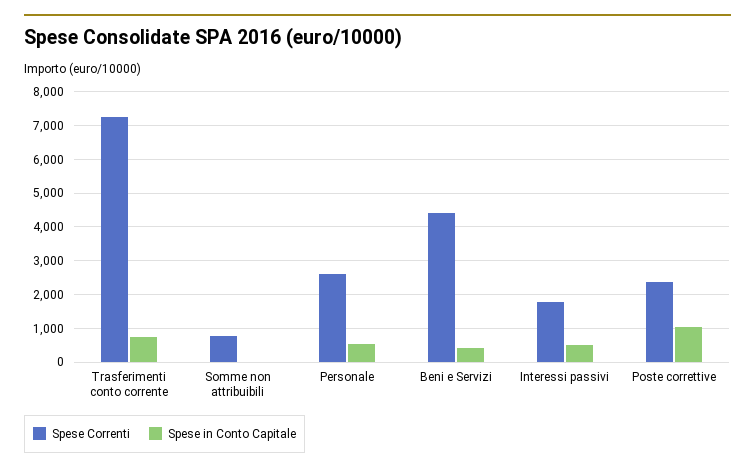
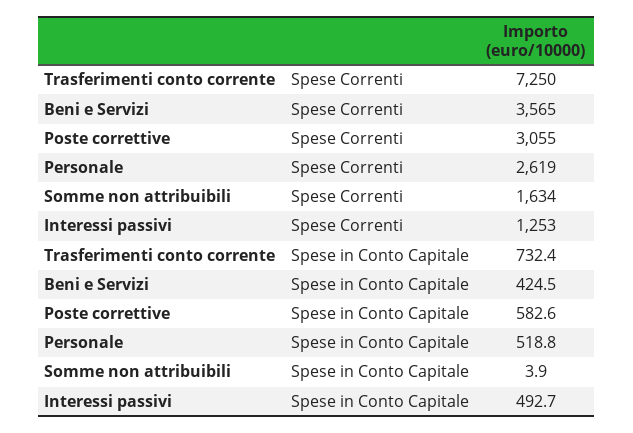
  {
    "Spese Correnti": {
      "Trasferimenti conto corrente": 7250,
-     "Somme non attribuibili": 800,
+     "Somme non attribuibili": 1634,
      "Personale": 2619,
-     "Beni e Servizi": 4400,
+     "Beni e Servizi": 3565,
-     "Interessi passivi": 1800,
+     "Interessi passivi": 1253,
-     "Poste correttive": 2400
+     "Poste correttive": 3055
    },
    "Spese in Conto Capitale": {
      "Trasferimenti conto corrente": 732.4,
      "Somme non attribuibili": 3.9,
      "Personale": 518.8,
      "Beni e Servizi": 424.5,
      "Interessi passivi": 492.7,
-     "Poste correttive": 1000
+     "Poste correttive": 582.6
    }
  }

